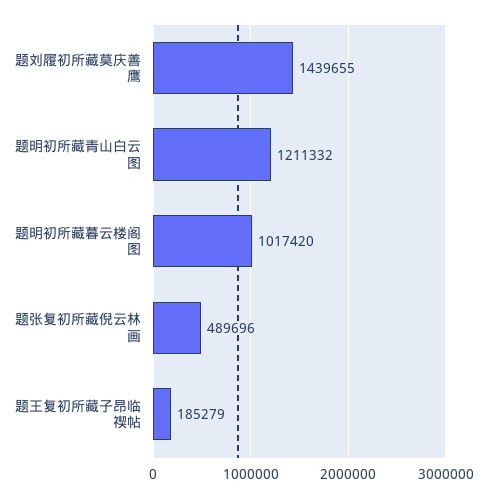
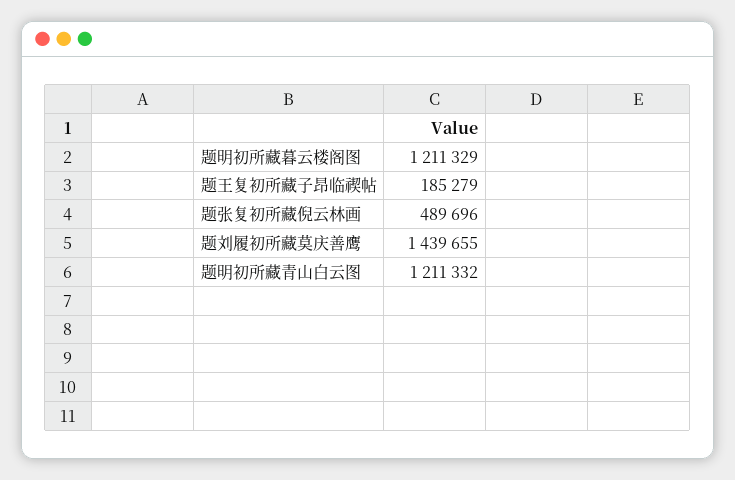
  {
    "题刘履初所藏莫庆善鹰": 1439655,
    "题明初所藏青山白云图": 1211332,
-   "题明初所藏暮云楼阁图": 1017420,
+   "题明初所藏暮云楼阁图": 1211329,
    "题张复初所藏倪云林画": 489696,
    "题王复初所藏子昂临禊帖": 185279
  }

